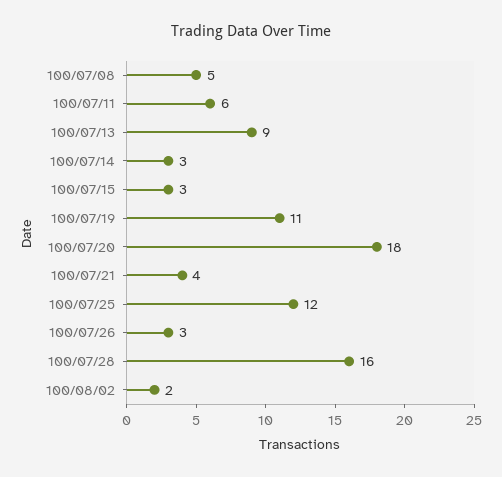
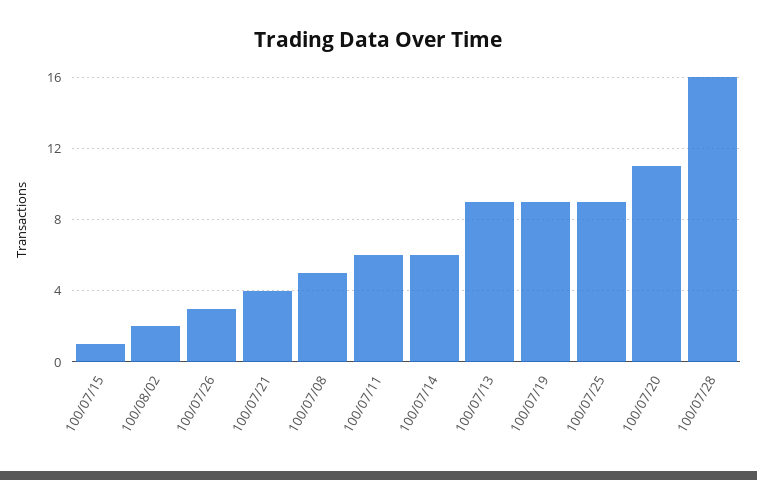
  {
    "100/07/08": 5,
    "100/07/11": 6,
    "100/07/13": 9,
-   "100/07/14": 3,
+   "100/07/14": 6,
-   "100/07/15": 3,
+   "100/07/15": 1,
-   "100/07/19": 11,
+   "100/07/19": 9,
-   "100/07/20": 18,
+   "100/07/20": 11,
    "100/07/21": 4,
-   "100/07/25": 12,
+   "100/07/25": 9,
    "100/07/26": 3,
    "100/07/28": 16,
    "100/08/02": 2
  }

